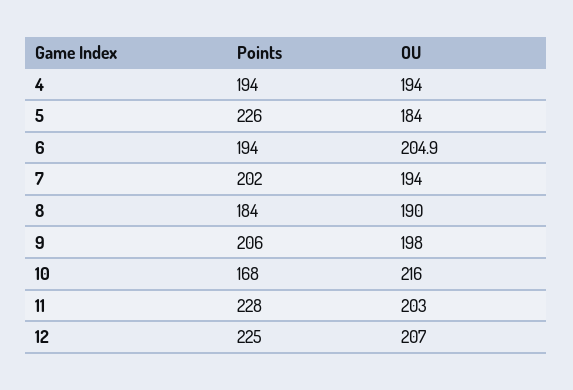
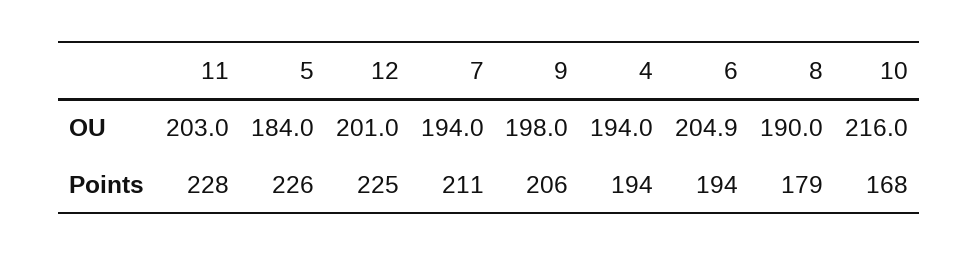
  {
    "Points": {
      "4": 194,
      "5": 226,
      "6": 194,
-     "7": 202,
+     "7": 211,
-     "8": 184,
+     "8": 179,
      "9": 206,
      "10": 168,
      "11": 228,
      "12": 225
    },
    "OU": {
      "4": 194,
      "5": 184,
      "6": 204.9,
      "7": 194,
      "8": 190,
      "9": 198,
      "10": 216,
      "11": 203,
-     "12": 207
+     "12": 201
    }
  }

